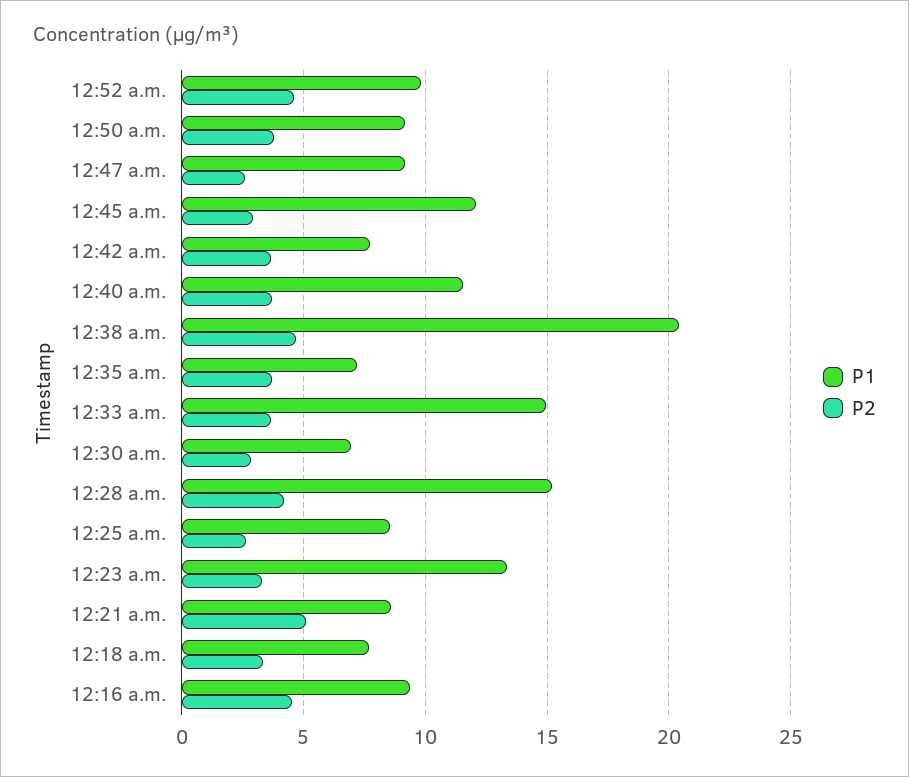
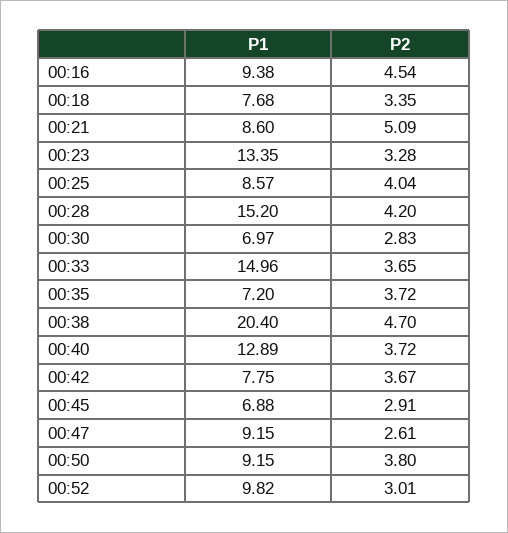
  {
    "P1": {
      "12:52 a.m.": 9.82,
      "12:50 a.m.": 9.15,
      "12:47 a.m.": 9.15,
-     "12:45 a.m.": 12,
+     "12:45 a.m.": 6.88,
      "12:42 a.m.": 7.75,
-     "12:40 a.m.": 11.5,
+     "12:40 a.m.": 12.89,
      "12:38 a.m.": 20.4,
      "12:35 a.m.": 7.2,
      "12:33 a.m.": 14.96,
      "12:30 a.m.": 6.97,
      "12:28 a.m.": 15.2,
      "12:25 a.m.": 8.57,
      "12:23 a.m.": 13.35,
      "12:21 a.m.": 8.6,
      "12:18 a.m.": 7.68,
      "12:16 a.m.": 9.38
    },
    "P2": {
-     "12:52 a.m.": 4.5,
+     "12:52 a.m.": 3.01,
      "12:50 a.m.": 3.8,
      "12:47 a.m.": 2.61,
      "12:45 a.m.": 2.91,
      "12:42 a.m.": 3.67,
      "12:40 a.m.": 3.72,
      "12:38 a.m.": 4.7,
      "12:35 a.m.": 3.72,
      "12:33 a.m.": 3.65,
      "12:30 a.m.": 2.83,
      "12:28 a.m.": 4.2,
-     "12:25 a.m.": 2.5,
+     "12:25 a.m.": 4.04,
      "12:23 a.m.": 3.28,
      "12:21 a.m.": 5.09,
      "12:18 a.m.": 3.35,
      "12:16 a.m.": 4.54
    }
  }

